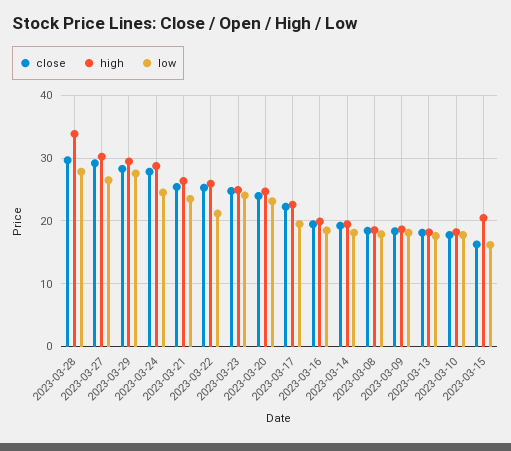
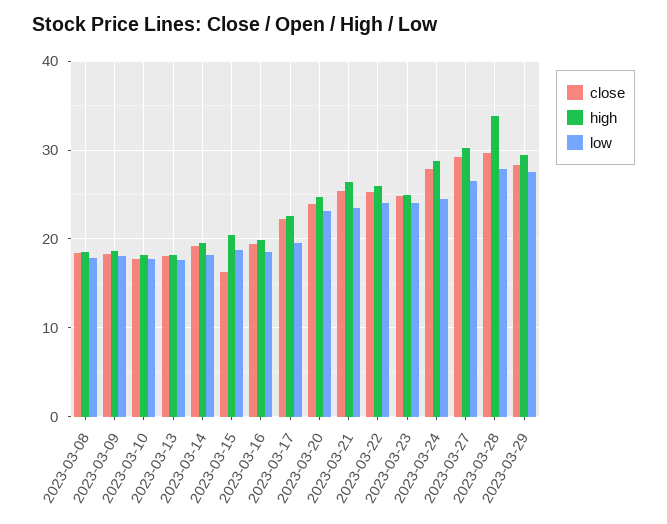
  {
    "close": {
      "2023-03-28": 30,
      "2023-03-27": 29,
      "2023-03-29": 28,
      "2023-03-24": 28,
      "2023-03-21": 25,
      "2023-03-22": 25,
      "2023-03-23": 25,
      "2023-03-20": 24,
      "2023-03-17": 22,
      "2023-03-16": 19,
      "2023-03-14": 19,
      "2023-03-08": 18,
      "2023-03-09": 18,
      "2023-03-13": 18,
      "2023-03-10": 18,
      "2023-03-15": 16
    },
    "high": {
      "2023-03-28": 34,
      "2023-03-27": 30,
      "2023-03-29": 29,
      "2023-03-24": 29,
      "2023-03-21": 26,
      "2023-03-22": 26,
      "2023-03-23": 25,
      "2023-03-20": 25,
      "2023-03-17": 23,
      "2023-03-16": 20,
      "2023-03-14": 19,
      "2023-03-08": 19,
      "2023-03-09": 19,
      "2023-03-13": 18,
      "2023-03-10": 18,
      "2023-03-15": 20
    },
    "low": {
      "2023-03-28": 28,
      "2023-03-27": 27,
      "2023-03-29": 28,
      "2023-03-24": 25,
      "2023-03-21": 24,
-     "2023-03-22": 21,
+     "2023-03-22": 24,
      "2023-03-23": 24,
      "2023-03-20": 23,
      "2023-03-17": 20,
      "2023-03-16": 18,
      "2023-03-14": 18,
      "2023-03-08": 18,
      "2023-03-09": 18,
      "2023-03-13": 18,
      "2023-03-10": 18,
-     "2023-03-15": 16
+     "2023-03-15": 19
    }
  }

